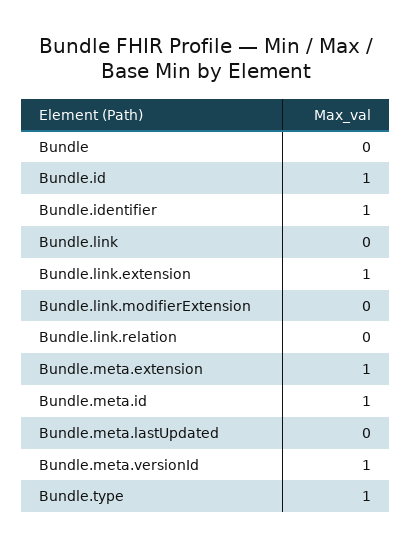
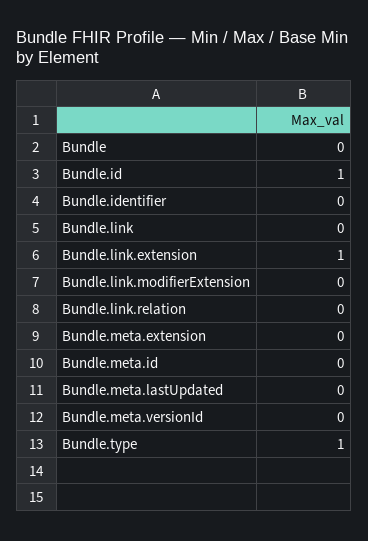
  {
    "Bundle": 0,
    "Bundle.id": 1,
-   "Bundle.identifier": 1,
+   "Bundle.identifier": 0,
    "Bundle.link": 0,
    "Bundle.link.extension": 1,
    "Bundle.link.modifierExtension": 0,
    "Bundle.link.relation": 0,
-   "Bundle.meta.extension": 1,
+   "Bundle.meta.extension": 0,
-   "Bundle.meta.id": 1,
+   "Bundle.meta.id": 0,
    "Bundle.meta.lastUpdated": 0,
-   "Bundle.meta.versionId": 1,
+   "Bundle.meta.versionId": 0,
    "Bundle.type": 1
  }

